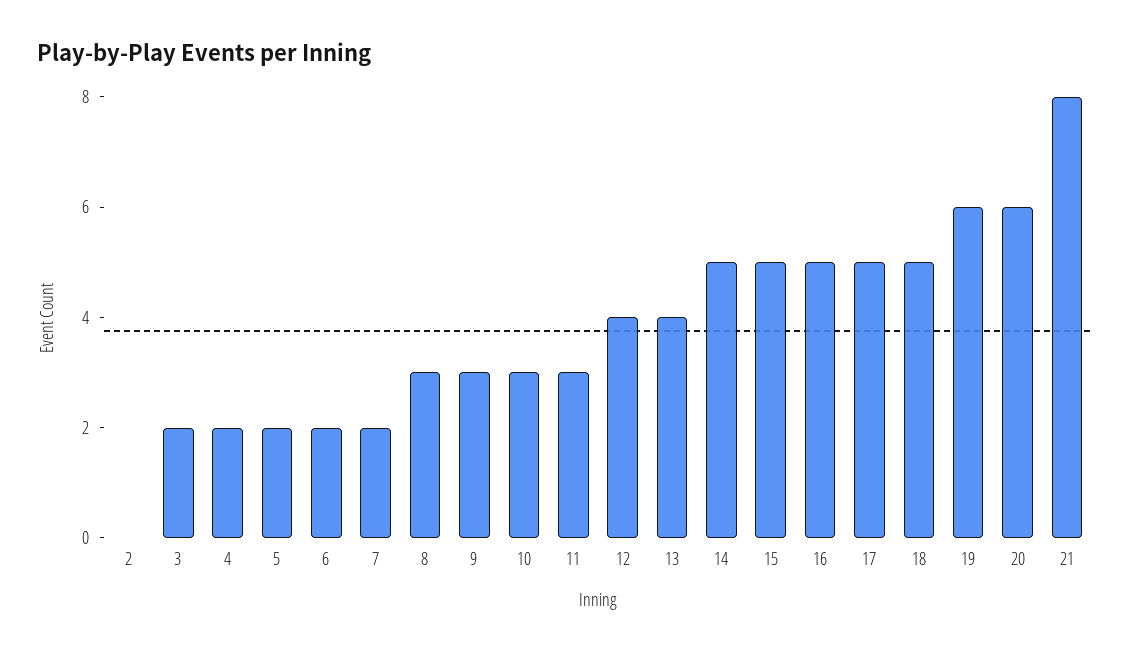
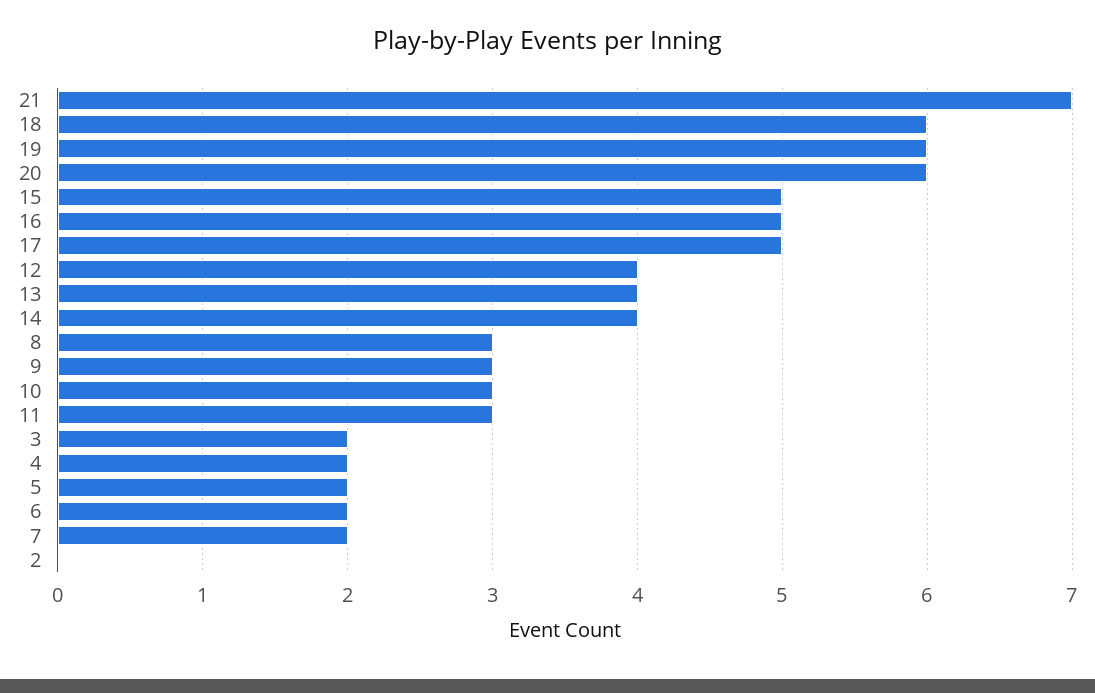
  {
    "2": 0,
    "3": 2,
    "4": 2,
    "5": 2,
    "6": 2,
    "7": 2,
    "8": 3,
    "9": 3,
    "10": 3,
    "11": 3,
    "12": 4,
    "13": 4,
-   "14": 5,
+   "14": 4,
    "15": 5,
    "16": 5,
    "17": 5,
-   "18": 5,
+   "18": 6,
    "19": 6,
    "20": 6,
-   "21": 8
+   "21": 7
  }

